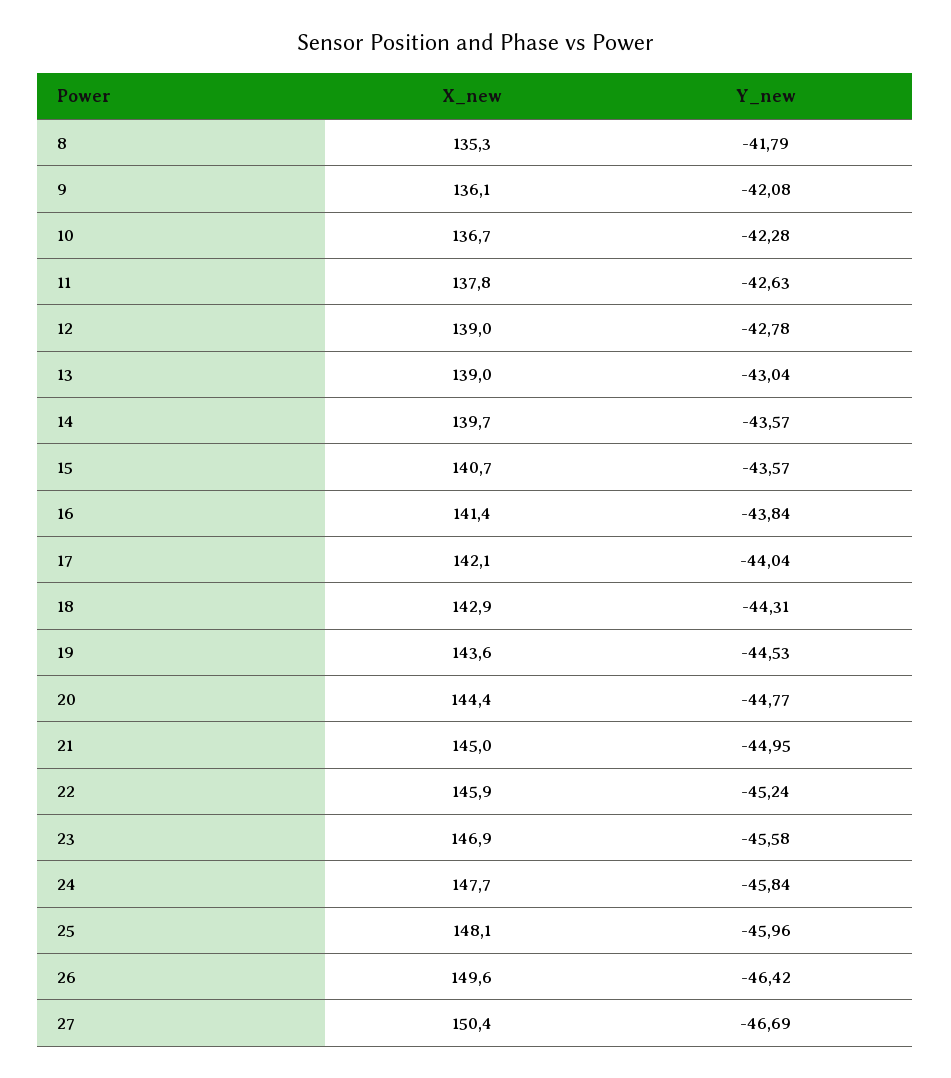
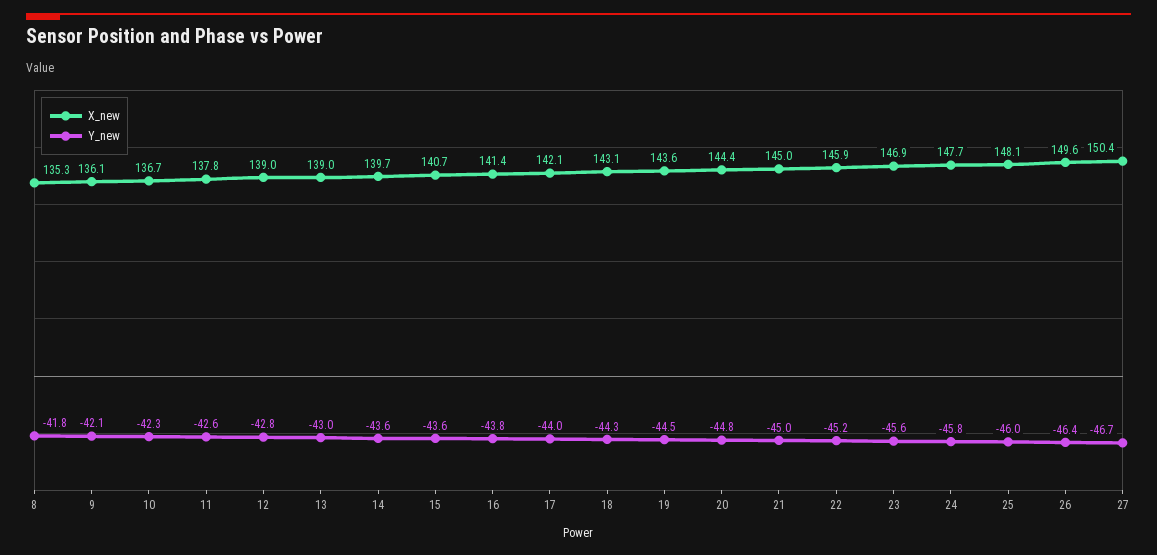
  {
    "X_new": {
      "8": 135.3,
      "9": 136.1,
      "10": 136.7,
      "11": 137.8,
      "12": 139,
      "13": 139,
      "14": 139.7,
      "15": 140.7,
      "16": 141.4,
      "17": 142.1,
-     "18": 142.9,
+     "18": 143.1,
      "19": 143.6,
      "20": 144.4,
      "21": 145,
      "22": 145.9,
      "23": 146.9,
      "24": 147.7,
      "25": 148.1,
      "26": 149.6,
      "27": 150.4
    },
    "Y_new": {
      "8": -41.79,
      "9": -42.08,
      "10": -42.28,
      "11": -42.63,
      "12": -42.78,
      "13": -43.04,
      "14": -43.57,
      "15": -43.57,
      "16": -43.84,
      "17": -44.04,
      "18": -44.31,
      "19": -44.53,
      "20": -44.77,
      "21": -44.95,
      "22": -45.24,
      "23": -45.58,
      "24": -45.84,
      "25": -45.96,
      "26": -46.42,
      "27": -46.69
    }
  }

